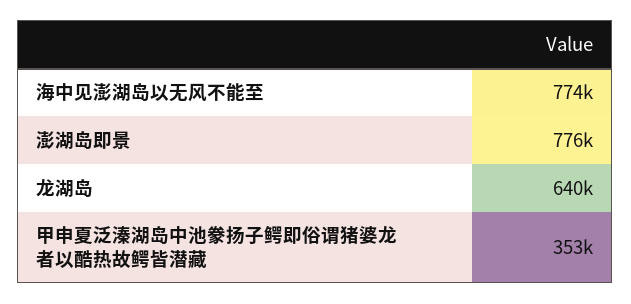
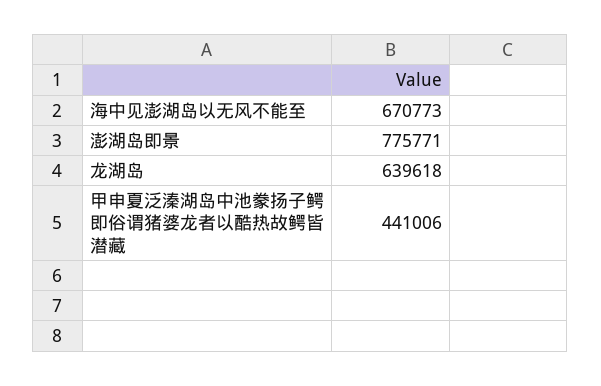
  {
-   "海中见澎湖岛以无风不能至": 774000,
+   "海中见澎湖岛以无风不能至": 670773,
    "澎湖岛即景": 775771,
    "龙湖岛": 639618,
-   "甲申夏泛溱湖岛中池豢扬子鳄即俗谓猪婆龙者以酷热故鳄皆潜藏": 353000
+   "甲申夏泛溱湖岛中池豢扬子鳄即俗谓猪婆龙者以酷热故鳄皆潜藏": 441006
  }

